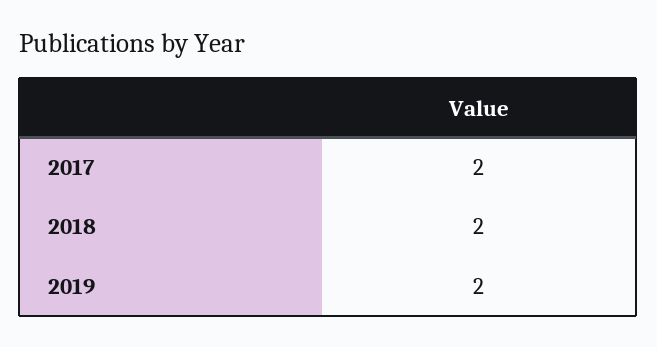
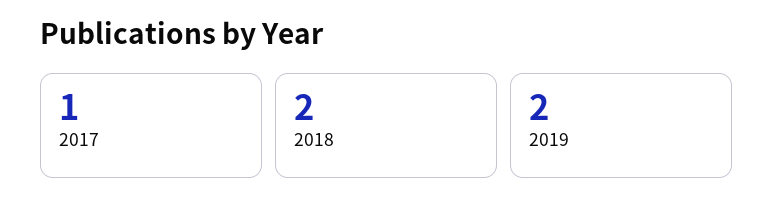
  {
-   "2017": 2,
+   "2017": 1,
    "2018": 2,
    "2019": 2
  }

